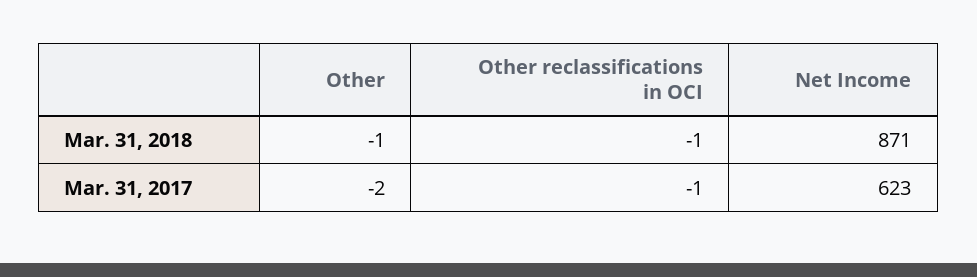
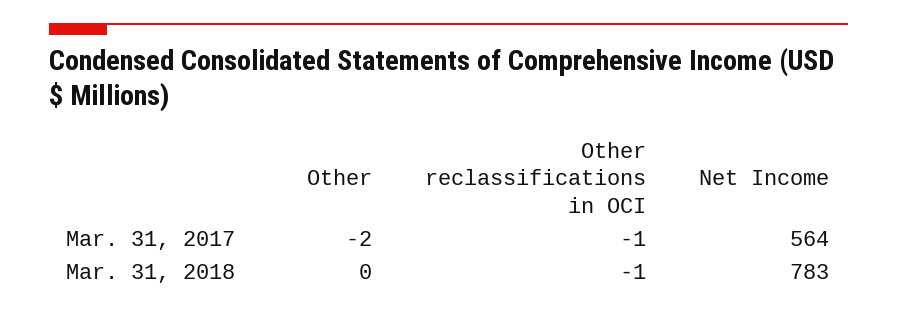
  {
    "Other": {
-     "Mar. 31, 2018": -1,
+     "Mar. 31, 2018": 0,
      "Mar. 31, 2017": -2
    },
    "Other reclassifications in OCI": {
      "Mar. 31, 2018": -1,
      "Mar. 31, 2017": -1
    },
    "Net Income": {
-     "Mar. 31, 2018": 871,
+     "Mar. 31, 2018": 783,
-     "Mar. 31, 2017": 623
+     "Mar. 31, 2017": 564
    }
  }

